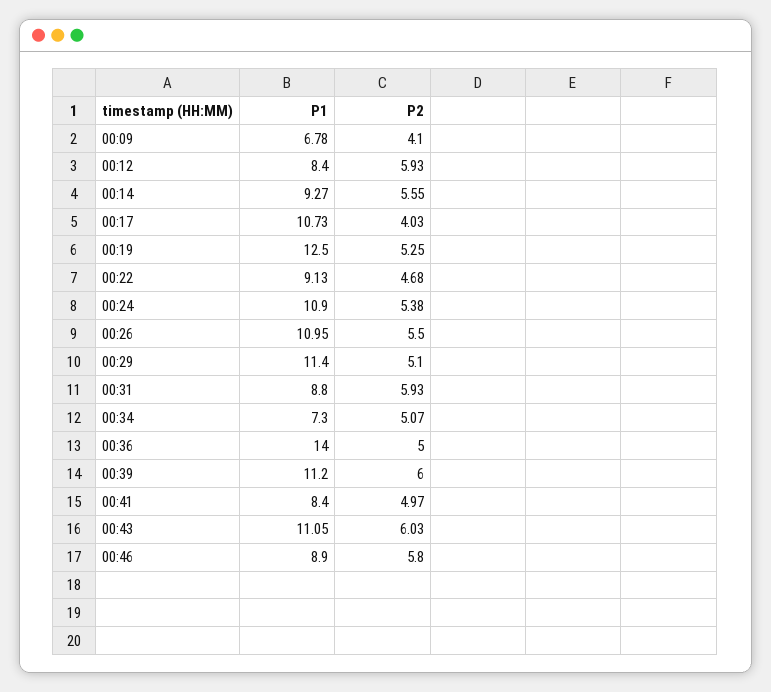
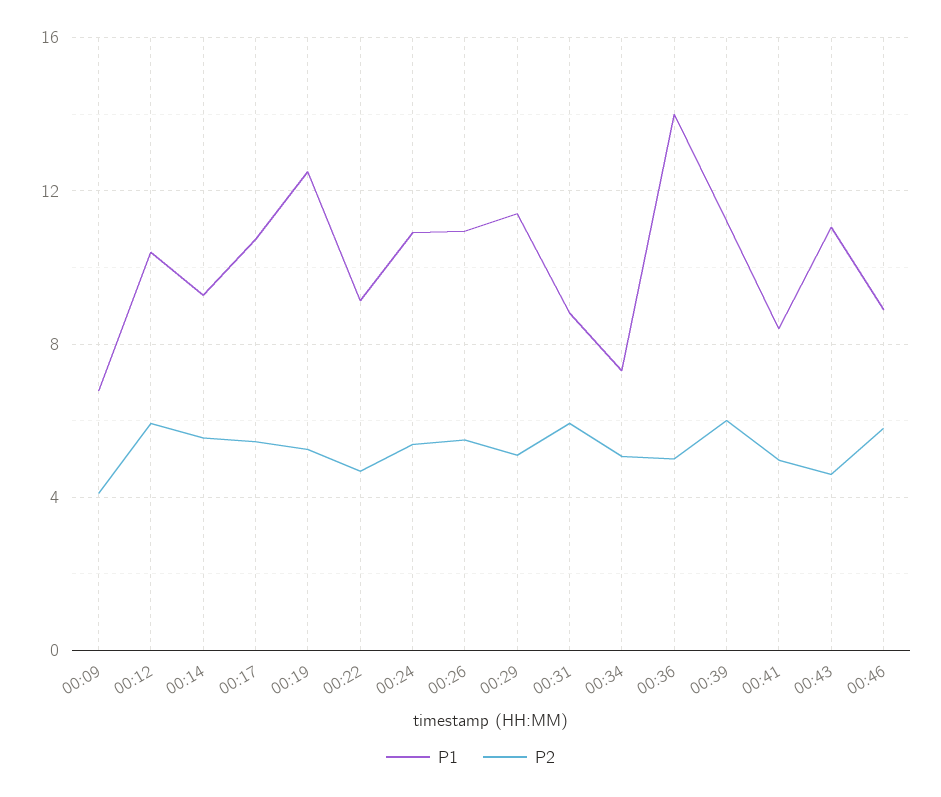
  {
    "P1": {
      "00:09": 6.78,
-     "00:12": 8.4,
+     "00:12": 10.5,
      "00:14": 9.27,
      "00:17": 10.73,
      "00:19": 12.5,
      "00:22": 9.13,
      "00:24": 10.9,
      "00:26": 10.95,
      "00:29": 11.4,
      "00:31": 8.8,
      "00:34": 7.3,
      "00:36": 14,
      "00:39": 11.2,
      "00:41": 8.4,
      "00:43": 11.05,
      "00:46": 8.9
    },
    "P2": {
      "00:09": 4.1,
      "00:12": 5.93,
      "00:14": 5.55,
-     "00:17": 4.03,
+     "00:17": 5.5,
      "00:19": 5.25,
      "00:22": 4.68,
      "00:24": 5.38,
      "00:26": 5.5,
      "00:29": 5.1,
      "00:31": 5.93,
      "00:34": 5.07,
      "00:36": 5,
      "00:39": 6,
      "00:41": 4.97,
-     "00:43": 6.03,
+     "00:43": 4.5,
      "00:46": 5.8
    }
  }

